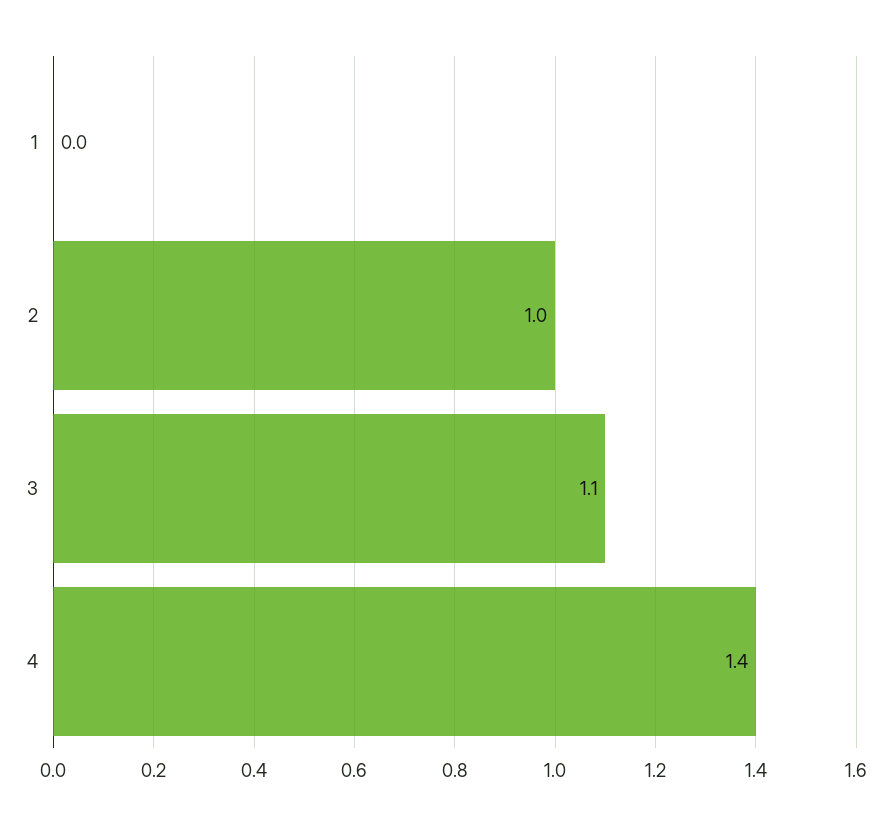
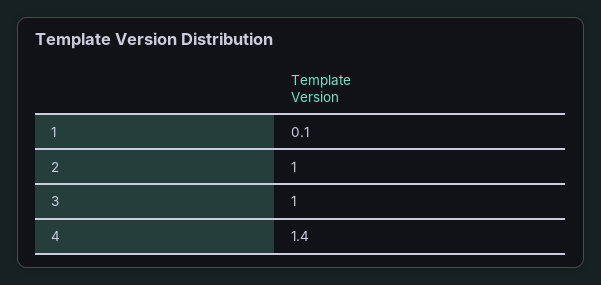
  {
-   "1": 0,
+   "1": 0.1,
    "2": 1,
-   "3": 1.1,
+   "3": 1,
    "4": 1.4
  }

